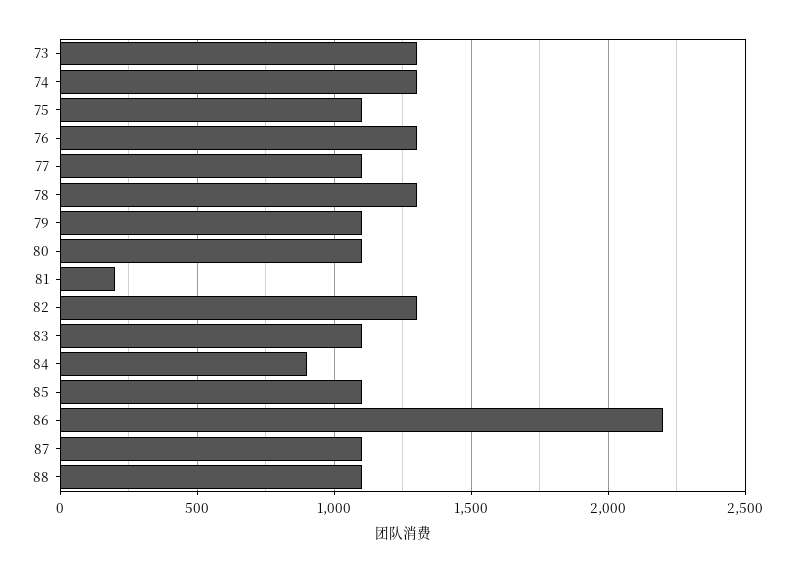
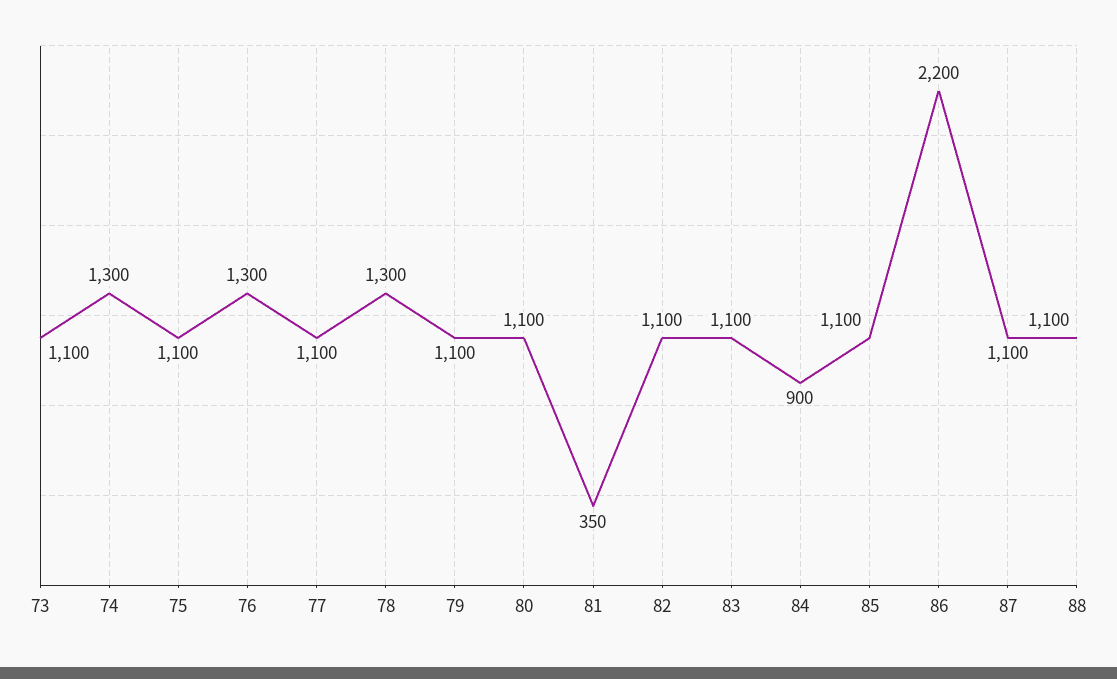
  {
-   "73": 1300,
+   "73": 1100,
    "74": 1300,
    "75": 1100,
    "76": 1300,
    "77": 1100,
    "78": 1300,
    "79": 1100,
    "80": 1100,
-   "81": 200,
+   "81": 350,
-   "82": 1300,
+   "82": 1100,
    "83": 1100,
    "84": 900,
    "85": 1100,
    "86": 2200,
    "87": 1100,
    "88": 1100
  }

